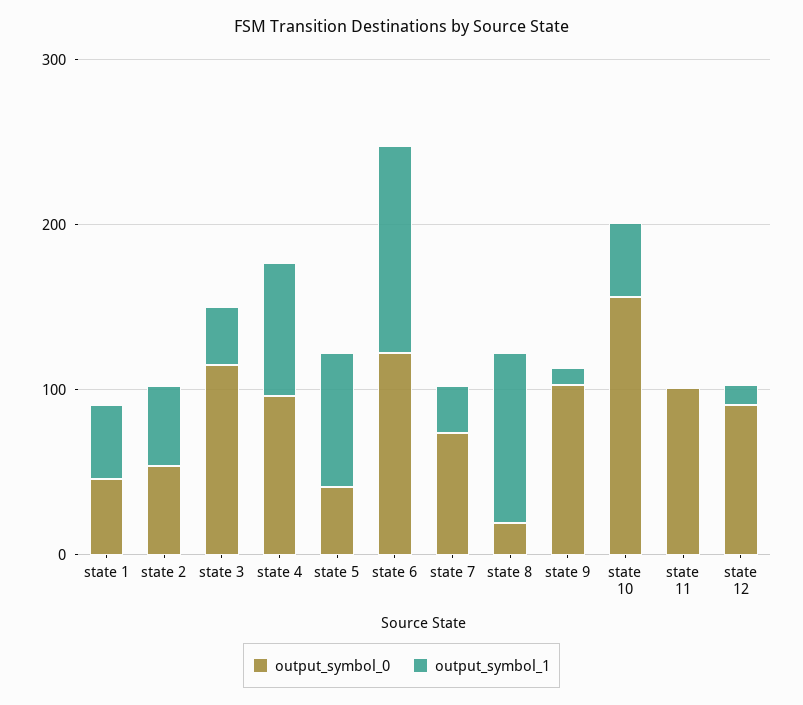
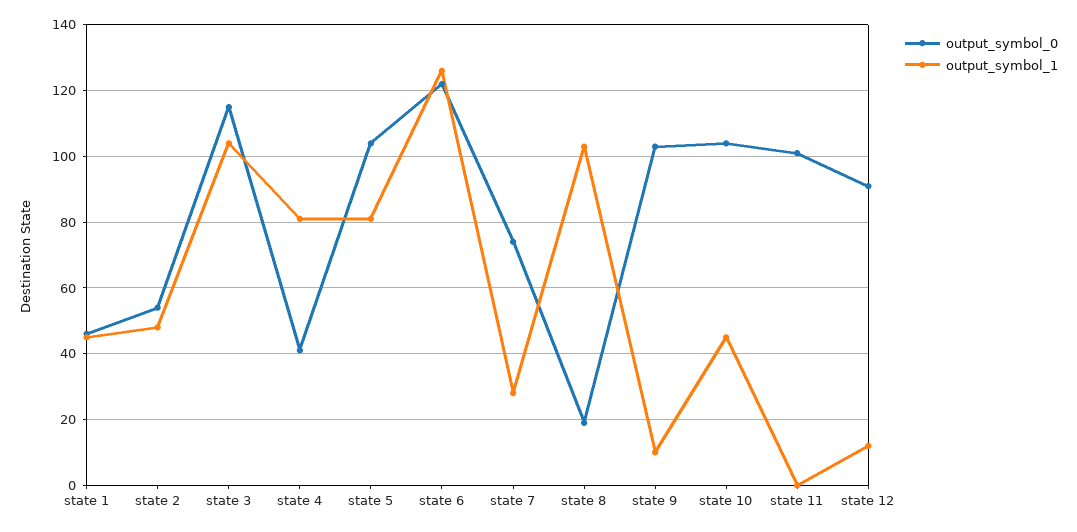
  {
    "output_symbol_0": {
      "state 1": 45,
      "state 2": 55,
      "state 3": 115,
-     "state 4": 100,
+     "state 4": 40,
-     "state 5": 40,
+     "state 5": 105,
      "state 6": 120,
      "state 7": 75,
      "state 8": 20,
      "state 9": 105,
-     "state 10": 160,
+     "state 10": 105,
      "state 11": 100,
      "state 12": 90
    },
    "output_symbol_1": {
      "state 1": 45,
      "state 2": 50,
-     "state 3": 40,
+     "state 3": 105,
      "state 4": 80,
      "state 5": 80,
      "state 6": 125,
      "state 7": 30,
      "state 8": 105,
      "state 9": 10,
      "state 10": 45,
      "state 11": 0,
      "state 12": 10
    }
  }

